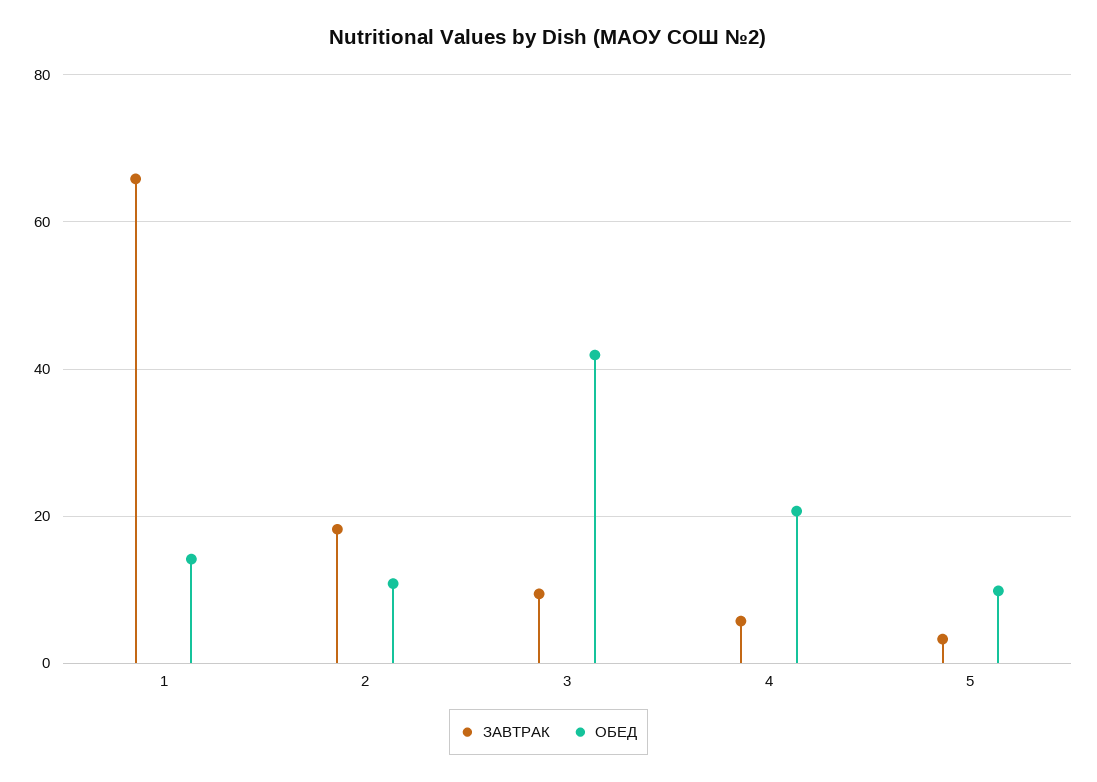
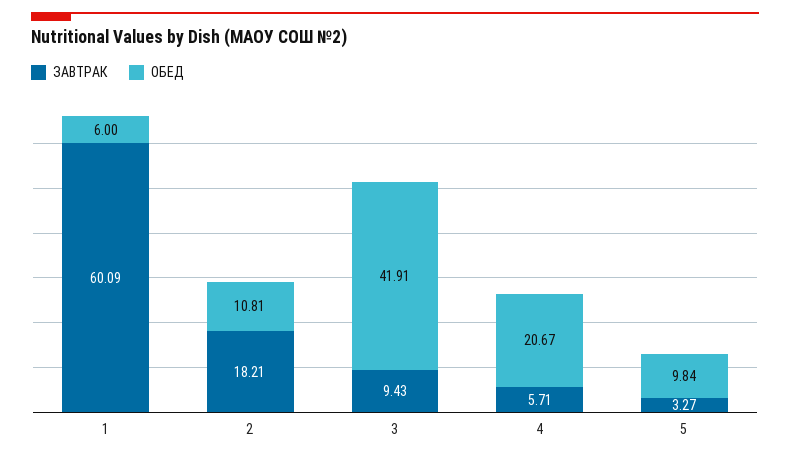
  {
    "ЗАВТРАК": {
-     "1": 66,
+     "1": 60.09,
      "2": 18.21,
      "3": 9.43,
      "4": 5.71,
      "5": 3.27
    },
    "ОБЕД": {
-     "1": 14,
+     "1": 6,
      "2": 10.81,
      "3": 41.91,
      "4": 20.67,
      "5": 9.84
    }
  }

